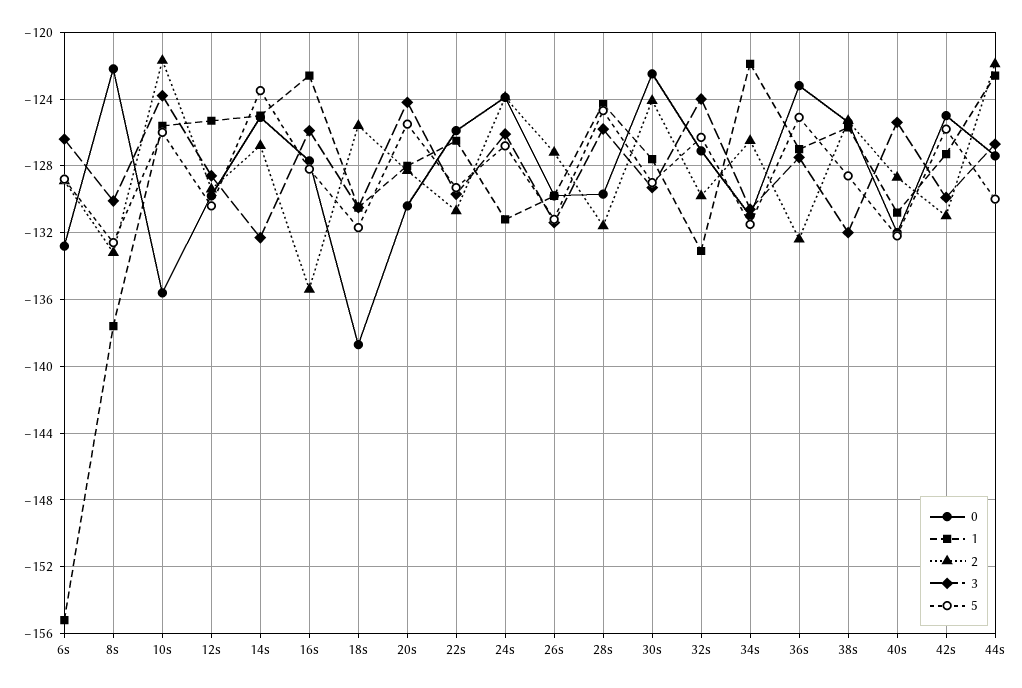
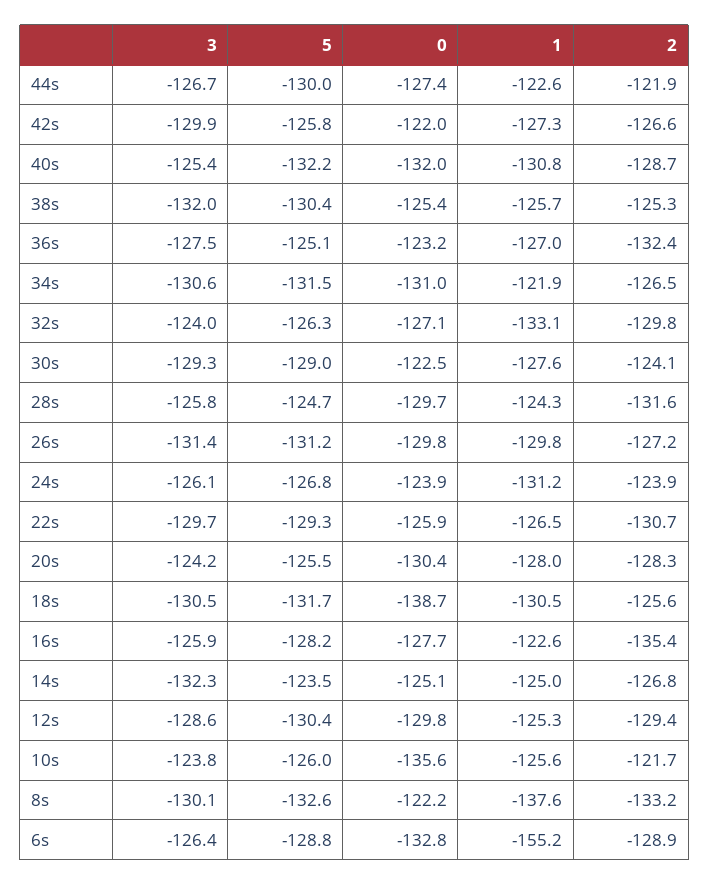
  {
    "0": {
      "6s": -132.8,
      "8s": -122.2,
      "10s": -135.6,
      "12s": -129.8,
      "14s": -125.1,
      "16s": -127.7,
      "18s": -138.7,
      "20s": -130.4,
      "22s": -125.9,
      "24s": -123.9,
      "26s": -129.8,
      "28s": -129.7,
      "30s": -122.5,
      "32s": -127.1,
      "34s": -131,
      "36s": -123.2,
      "38s": -125.4,
      "40s": -132,
-     "42s": -125,
+     "42s": -122,
      "44s": -127.4
    },
    "1": {
      "6s": -155.2,
      "8s": -137.6,
      "10s": -125.6,
      "12s": -125.3,
      "14s": -125,
      "16s": -122.6,
      "18s": -130.5,
      "20s": -128,
      "22s": -126.5,
      "24s": -131.2,
      "26s": -129.8,
      "28s": -124.3,
      "30s": -127.6,
      "32s": -133.1,
      "34s": -121.9,
      "36s": -127,
      "38s": -125.7,
      "40s": -130.8,
      "42s": -127.3,
      "44s": -122.6
    },
    "2": {
      "6s": -128.9,
      "8s": -133.2,
      "10s": -121.7,
      "12s": -129.4,
      "14s": -126.8,
      "16s": -135.4,
      "18s": -125.6,
      "20s": -128.3,
      "22s": -130.7,
      "24s": -123.9,
      "26s": -127.2,
      "28s": -131.6,
      "30s": -124.1,
      "32s": -129.8,
      "34s": -126.5,
      "36s": -132.4,
      "38s": -125.3,
      "40s": -128.7,
-     "42s": -131,
+     "42s": -126.6,
      "44s": -121.9
    },
    "3": {
      "6s": -126.4,
      "8s": -130.1,
      "10s": -123.8,
      "12s": -128.6,
      "14s": -132.3,
      "16s": -125.9,
      "18s": -130.5,
      "20s": -124.2,
      "22s": -129.7,
      "24s": -126.1,
      "26s": -131.4,
      "28s": -125.8,
      "30s": -129.3,
      "32s": -124,
      "34s": -130.6,
      "36s": -127.5,
      "38s": -132,
      "40s": -125.4,
      "42s": -129.9,
      "44s": -126.7
    },
    "5": {
      "6s": -128.8,
      "8s": -132.6,
      "10s": -126,
      "12s": -130.4,
      "14s": -123.5,
      "16s": -128.2,
      "18s": -131.7,
      "20s": -125.5,
      "22s": -129.3,
      "24s": -126.8,
      "26s": -131.2,
      "28s": -124.7,
      "30s": -129,
      "32s": -126.3,
      "34s": -131.5,
      "36s": -125.1,
-     "38s": -128.5,
+     "38s": -130.4,
      "40s": -132.2,
      "42s": -125.8,
      "44s": -130
    }
  }

